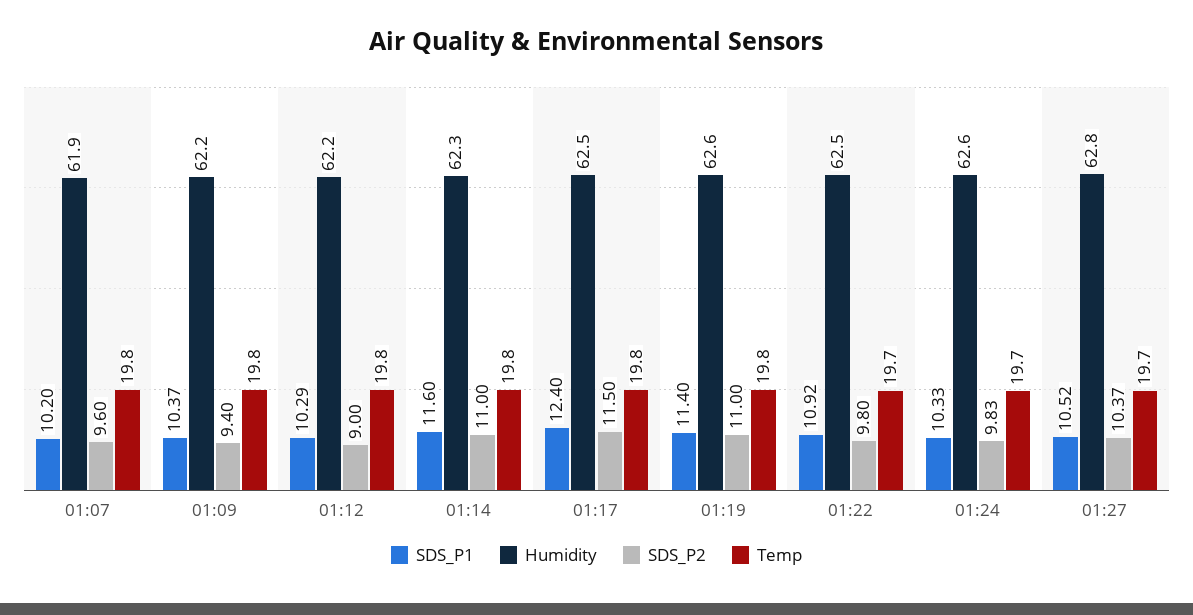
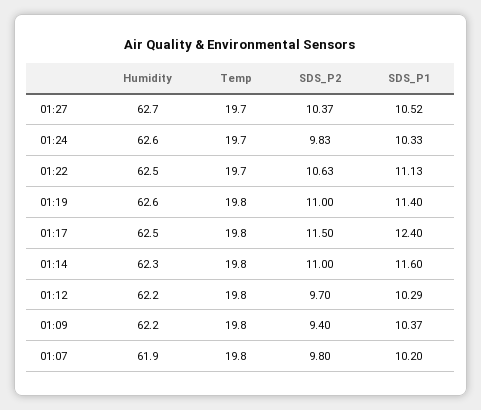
  {
    "SDS_P1": {
      "01:07": 10.2,
      "01:09": 10.37,
      "01:12": 10.29,
      "01:14": 11.6,
      "01:17": 12.4,
      "01:19": 11.4,
-     "01:22": 10.92,
+     "01:22": 11.13,
      "01:24": 10.33,
      "01:27": 10.52
    },
    "Humidity": {
      "01:07": 61.9,
      "01:09": 62.2,
      "01:12": 62.2,
      "01:14": 62.3,
      "01:17": 62.5,
      "01:19": 62.6,
      "01:22": 62.5,
      "01:24": 62.6,
-     "01:27": 62.8
+     "01:27": 62.7
    },
    "SDS_P2": {
-     "01:07": 9.6,
+     "01:07": 9.8,
      "01:09": 9.4,
-     "01:12": 9,
+     "01:12": 9.7,
      "01:14": 11,
      "01:17": 11.5,
      "01:19": 11,
-     "01:22": 9.8,
+     "01:22": 10.63,
      "01:24": 9.83,
      "01:27": 10.37
    },
    "Temp": {
      "01:07": 19.8,
      "01:09": 19.8,
      "01:12": 19.8,
      "01:14": 19.8,
      "01:17": 19.8,
      "01:19": 19.8,
      "01:22": 19.7,
      "01:24": 19.7,
      "01:27": 19.7
    }
  }

